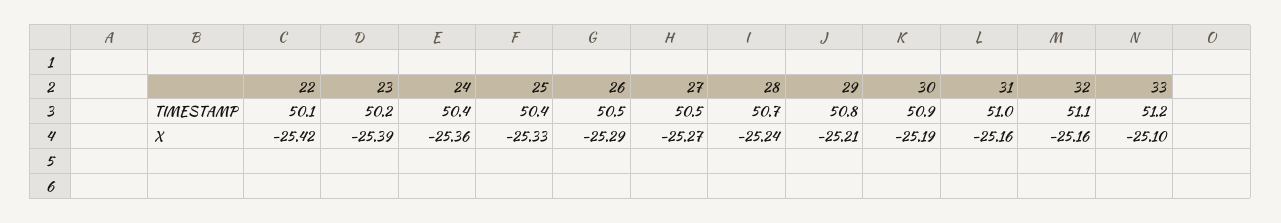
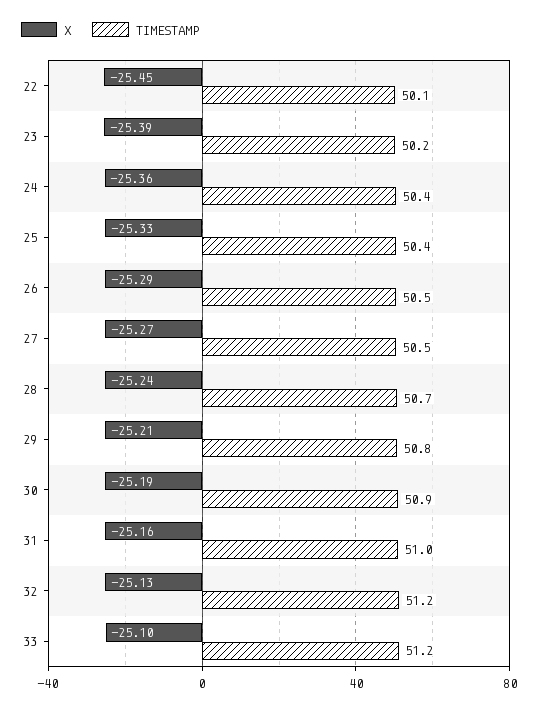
  {
    "TIMESTAMP": {
      "22": 50.1,
      "23": 50.2,
      "24": 50.4,
      "25": 50.4,
      "26": 50.5,
      "27": 50.5,
      "28": 50.7,
      "29": 50.8,
      "30": 50.9,
      "31": 51,
-     "32": 51.1,
+     "32": 51.2,
      "33": 51.2
    },
    "X": {
-     "22": -25.42,
+     "22": -25.45,
      "23": -25.39,
      "24": -25.36,
      "25": -25.33,
      "26": -25.29,
      "27": -25.27,
      "28": -25.24,
      "29": -25.21,
      "30": -25.19,
      "31": -25.16,
-     "32": -25.16,
+     "32": -25.13,
      "33": -25.1
    }
  }

